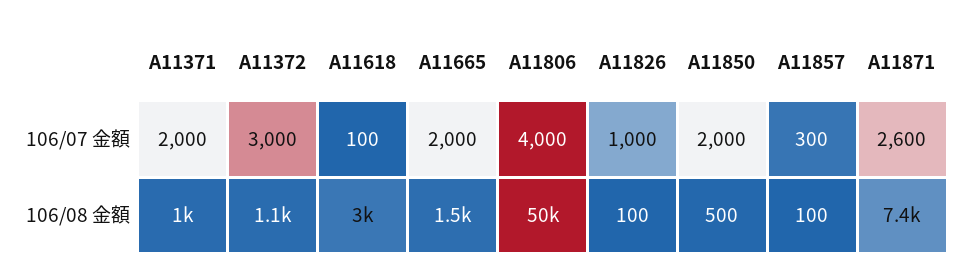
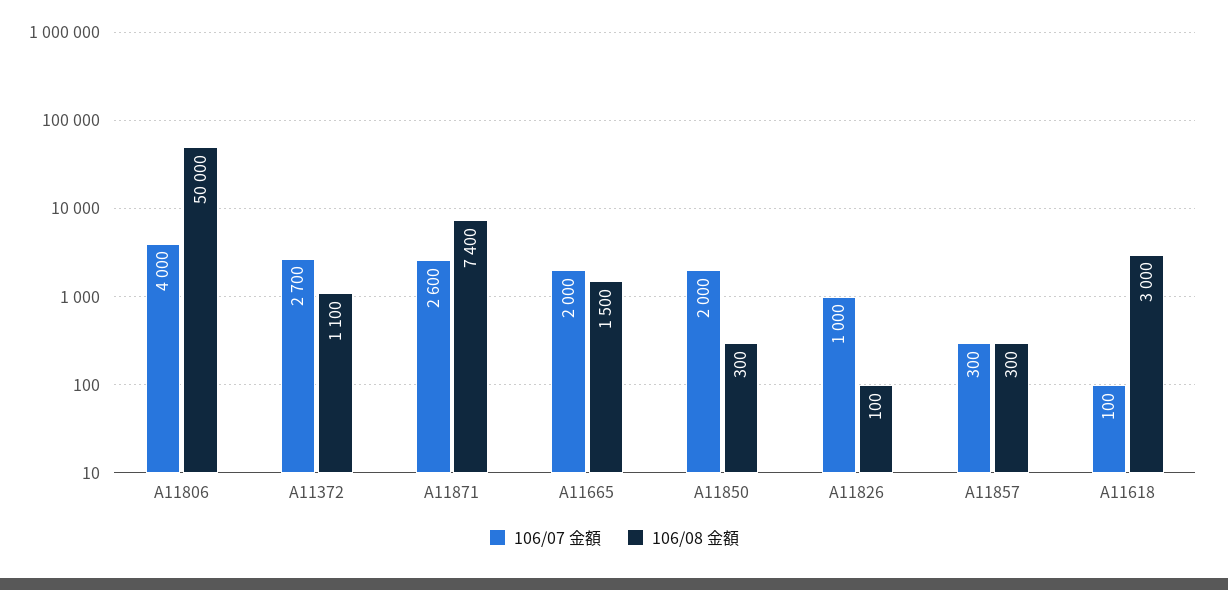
  {
    "106/07 金額": {
-     "A11371": 2000,
-     "A11372": 3000,
+     "A11372": 2700,
      "A11618": 100,
      "A11665": 2000,
      "A11806": 4000,
      "A11826": 1000,
      "A11850": 2000,
      "A11857": 300,
      "A11871": 2600
    },
    "106/08 金額": {
-     "A11371": 1000,
      "A11372": 1100,
      "A11618": 3000,
      "A11665": 1500,
      "A11806": 50000,
      "A11826": 100,
-     "A11850": 500,
+     "A11850": 300,
-     "A11857": 100,
+     "A11857": 300,
      "A11871": 7400
    }
  }

